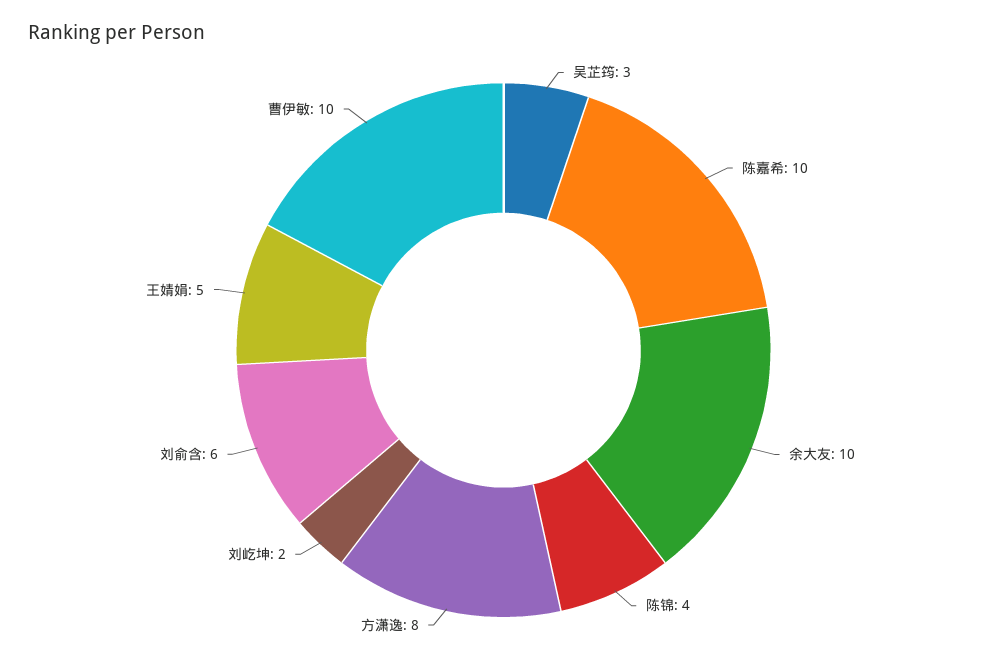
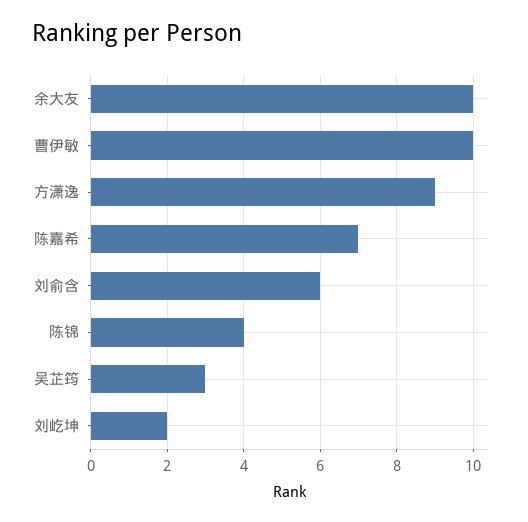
  {
    "吴芷筠": 3,
-   "陈嘉希": 10,
+   "陈嘉希": 7,
    "余大友": 10,
    "陈锦": 4,
-   "方潇逸": 8,
+   "方潇逸": 9,
    "刘屹坤": 2,
    "刘俞含": 6,
-   "王婧娟": 5,
    "曹伊敏": 10
  }

